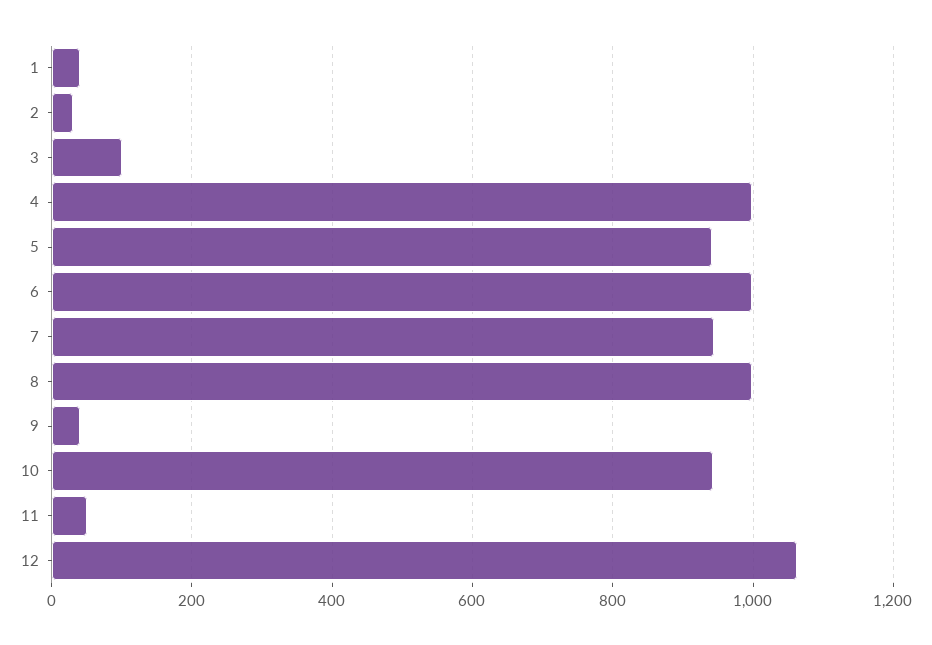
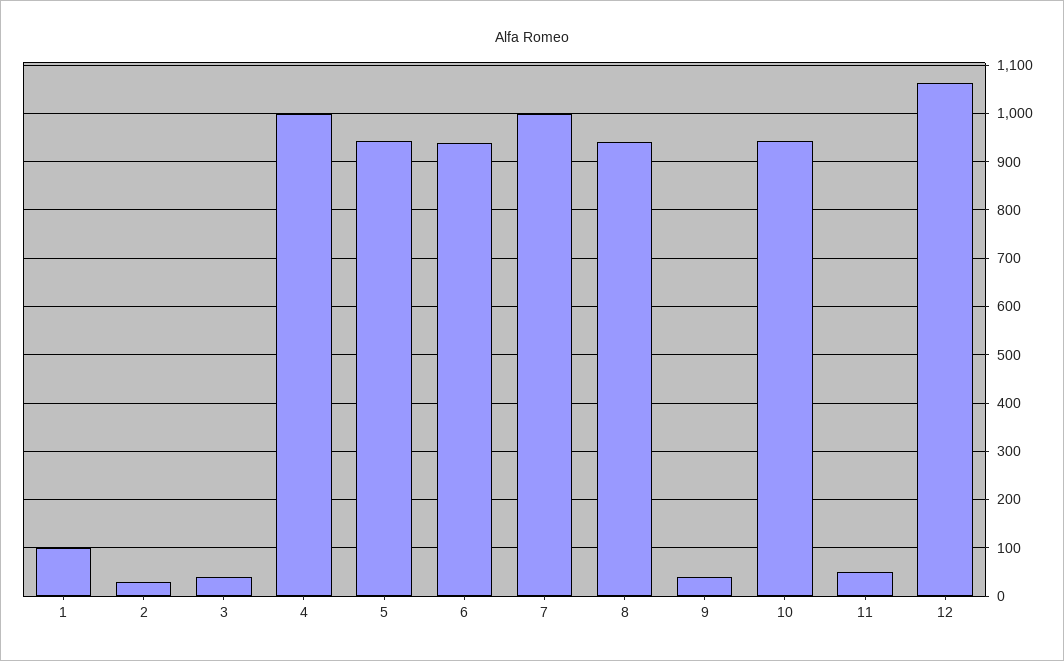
  {
-   "1": 40,
+   "1": 100,
    "2": 40,
-   "3": 100,
+   "3": 40,
    "4": 1000,
    "5": 940,
-   "6": 1000,
+   "6": 940,
-   "7": 940,
+   "7": 1000,
-   "8": 1000,
+   "8": 940,
    "9": 40,
    "10": 940,
    "11": 60,
    "12": 1060
  }

